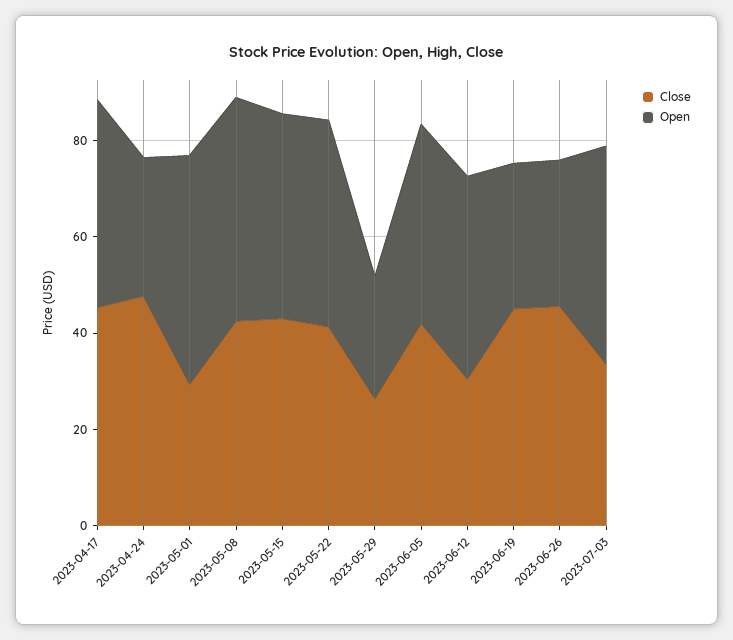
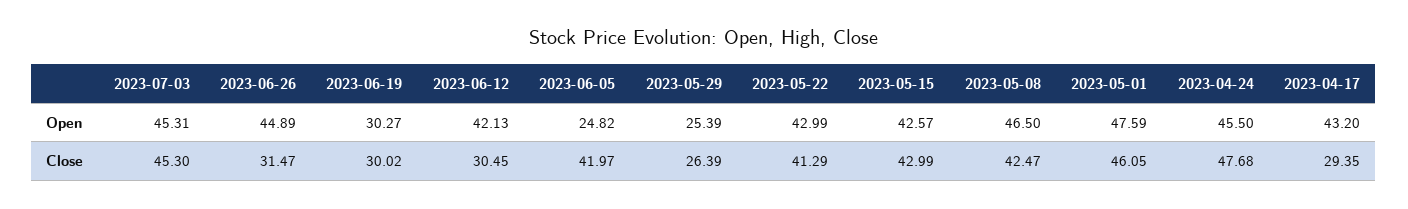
  {
    "Close": {
-     "2023-04-17": 45,
+     "2023-04-17": 29.35,
      "2023-04-24": 47.68,
-     "2023-05-01": 30,
+     "2023-05-01": 46.05,
      "2023-05-08": 42.47,
      "2023-05-15": 42.99,
      "2023-05-22": 41.29,
      "2023-05-29": 26.39,
      "2023-06-05": 41.97,
      "2023-06-12": 30.45,
-     "2023-06-19": 45,
+     "2023-06-19": 30.02,
-     "2023-06-26": 45,
+     "2023-06-26": 31.47,
-     "2023-07-03": 35
+     "2023-07-03": 45.3
    },
    "Open": {
      "2023-04-17": 43.2,
-     "2023-04-24": 30,
+     "2023-04-24": 45.5,
      "2023-05-01": 47.59,
      "2023-05-08": 46.5,
      "2023-05-15": 42.57,
      "2023-05-22": 42.99,
      "2023-05-29": 25.39,
-     "2023-06-05": 40,
+     "2023-06-05": 24.82,
      "2023-06-12": 42.13,
      "2023-06-19": 30.27,
-     "2023-06-26": 30,
+     "2023-06-26": 44.89,
      "2023-07-03": 45.31
    }
  }

